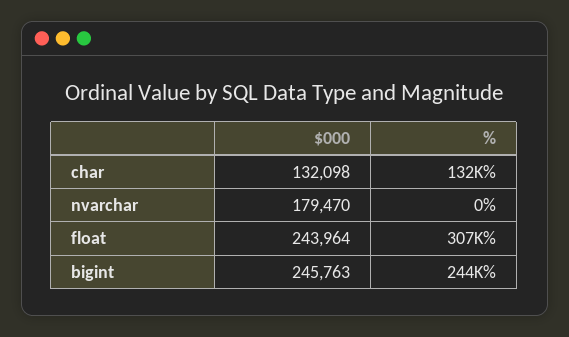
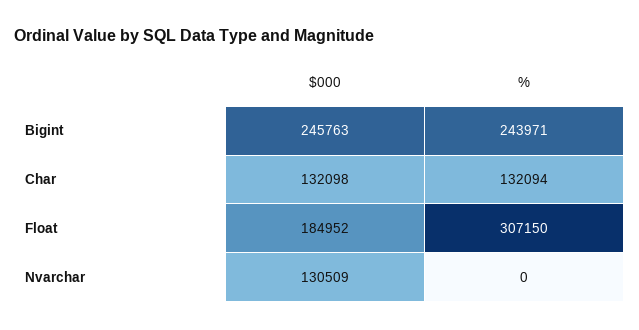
  {
    "$000": {
      "char": 132098,
-     "nvarchar": 179470,
+     "nvarchar": 130509,
-     "float": 243964,
+     "float": 184952,
      "bigint": 245763
    },
    "%": {
      "char": 132094,
      "nvarchar": 0,
      "float": 307150,
      "bigint": 243971
    }
  }

